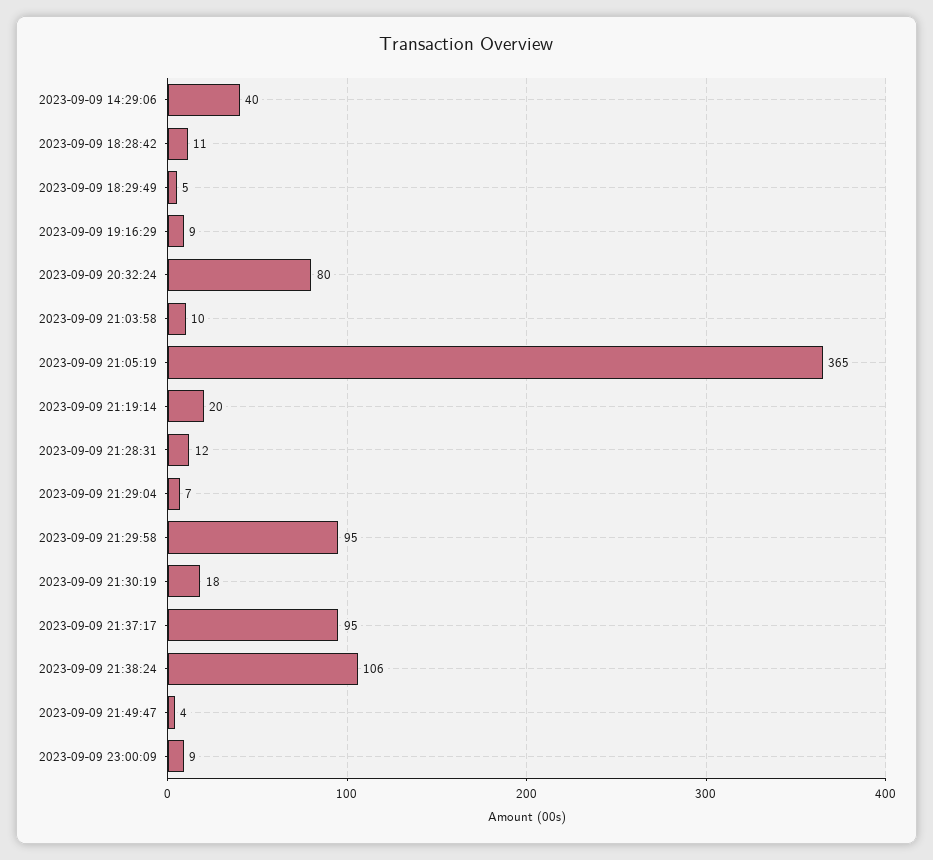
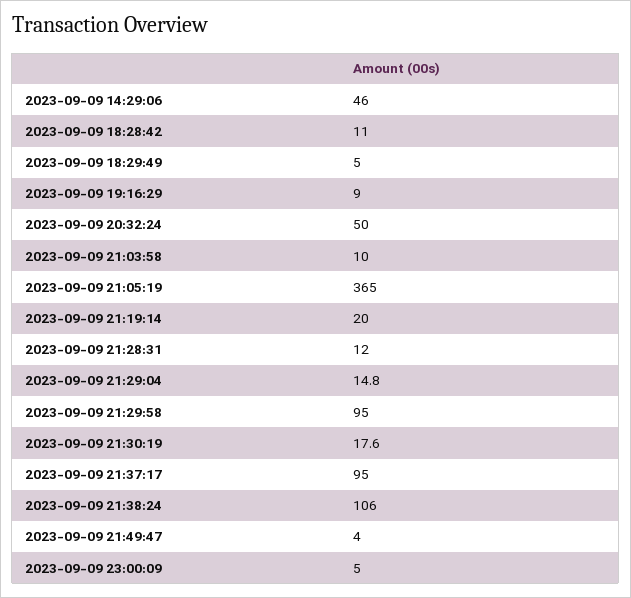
  {
-   "2023-09-09 14:29:06": 40,
+   "2023-09-09 14:29:06": 46,
    "2023-09-09 18:28:42": 11,
    "2023-09-09 18:29:49": 5,
    "2023-09-09 19:16:29": 9,
-   "2023-09-09 20:32:24": 80,
+   "2023-09-09 20:32:24": 50,
    "2023-09-09 21:03:58": 10,
    "2023-09-09 21:05:19": 365,
    "2023-09-09 21:19:14": 20,
    "2023-09-09 21:28:31": 12,
-   "2023-09-09 21:29:04": 7,
+   "2023-09-09 21:29:04": 14.8,
    "2023-09-09 21:29:58": 95,
    "2023-09-09 21:30:19": 17.6,
    "2023-09-09 21:37:17": 95,
    "2023-09-09 21:38:24": 106,
    "2023-09-09 21:49:47": 4,
-   "2023-09-09 23:00:09": 9
+   "2023-09-09 23:00:09": 5
  }

